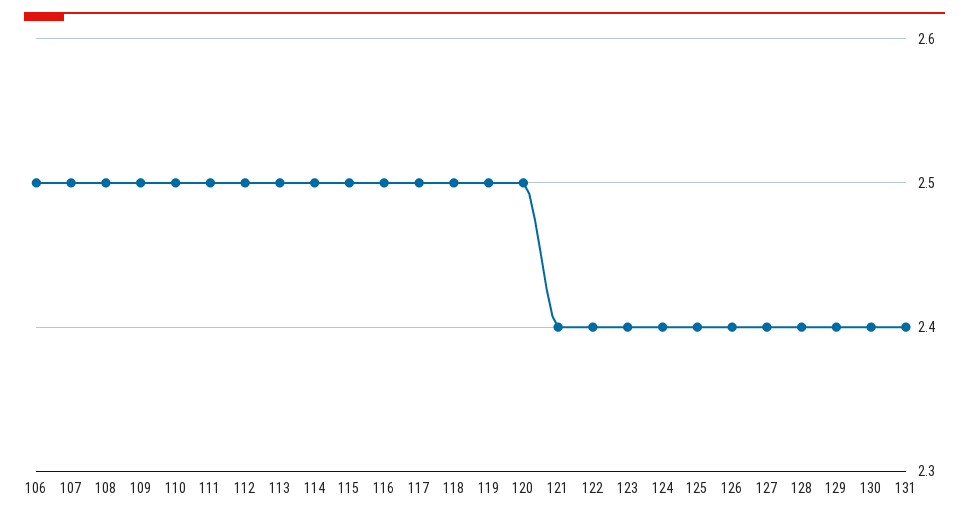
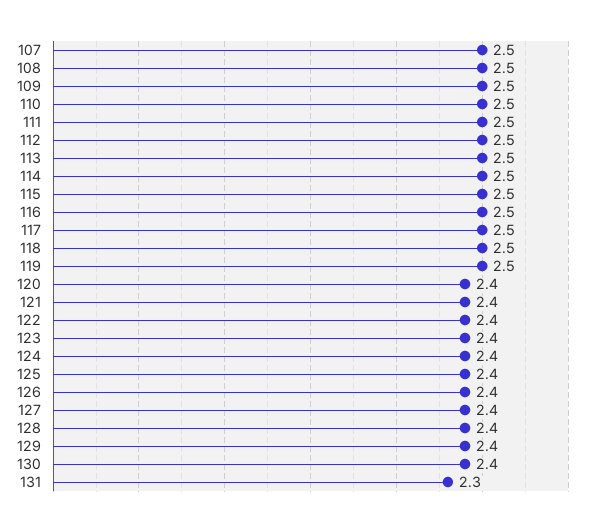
  {
-   "106": 2.5,
    "107": 2.5,
    "108": 2.5,
    "109": 2.5,
    "110": 2.5,
    "111": 2.5,
    "112": 2.5,
    "113": 2.5,
    "114": 2.5,
    "115": 2.5,
    "116": 2.5,
    "117": 2.5,
    "118": 2.5,
    "119": 2.5,
-   "120": 2.5,
+   "120": 2.4,
    "121": 2.4,
    "122": 2.4,
    "123": 2.4,
    "124": 2.4,
    "125": 2.4,
    "126": 2.4,
    "127": 2.4,
    "128": 2.4,
    "129": 2.4,
    "130": 2.4,
-   "131": 2.4
+   "131": 2.3
  }

